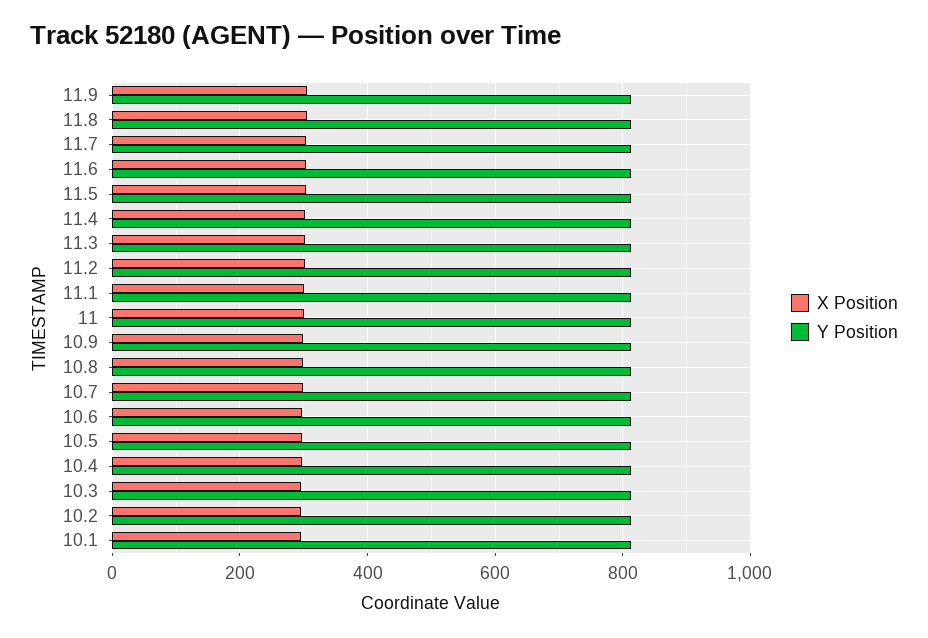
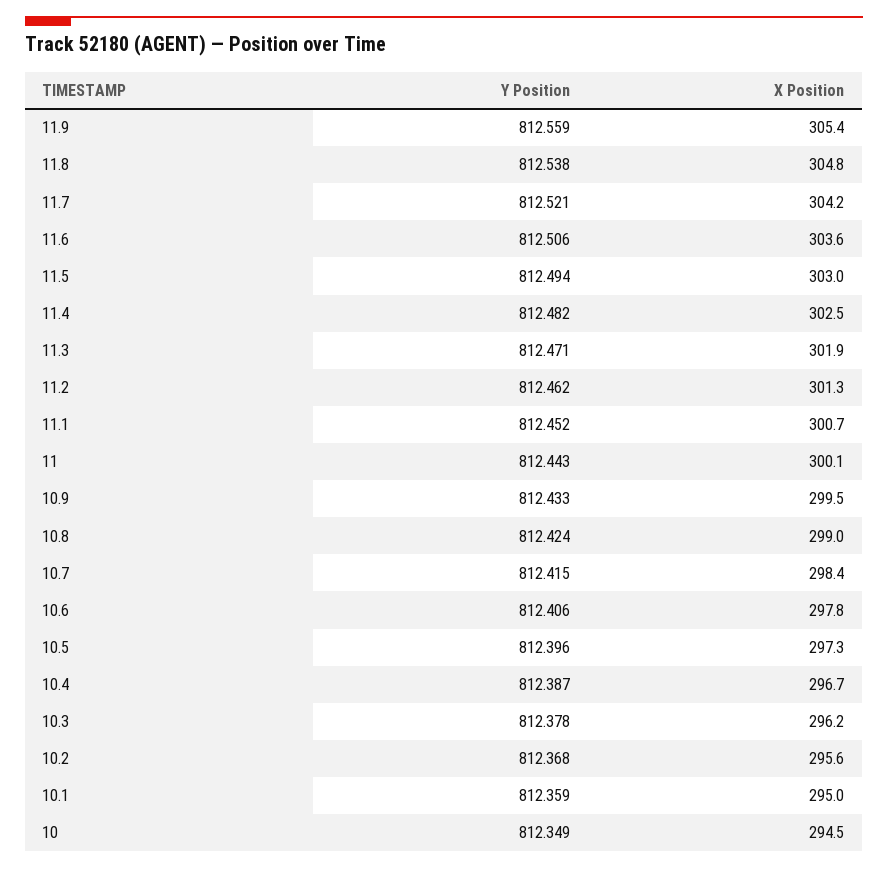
  {
    "X Position": {
      "11.9": 305.4,
      "11.8": 304.8,
      "11.7": 304.2,
      "11.6": 303.6,
      "11.5": 303,
      "11.4": 302.5,
      "11.3": 301.9,
      "11.2": 301.3,
      "11.1": 300.7,
      "11": 300.1,
      "10.9": 299.5,
      "10.8": 299,
      "10.7": 298.4,
      "10.6": 297.8,
      "10.5": 297.3,
      "10.4": 296.7,
      "10.3": 296.2,
      "10.2": 295.6,
-     "10.1": 295
+     "10.1": 295,
+     "10": 294.5
    },
    "Y Position": {
      "11.9": 812.559,
      "11.8": 812.538,
      "11.7": 812.521,
      "11.6": 812.506,
      "11.5": 812.494,
      "11.4": 812.482,
      "11.3": 812.471,
      "11.2": 812.462,
      "11.1": 812.452,
      "11": 812.443,
      "10.9": 812.433,
      "10.8": 812.424,
      "10.7": 812.415,
      "10.6": 812.406,
      "10.5": 812.396,
      "10.4": 812.387,
      "10.3": 812.378,
      "10.2": 812.368,
-     "10.1": 812.359
+     "10.1": 812.359,
+     "10": 812.349
    }
  }

